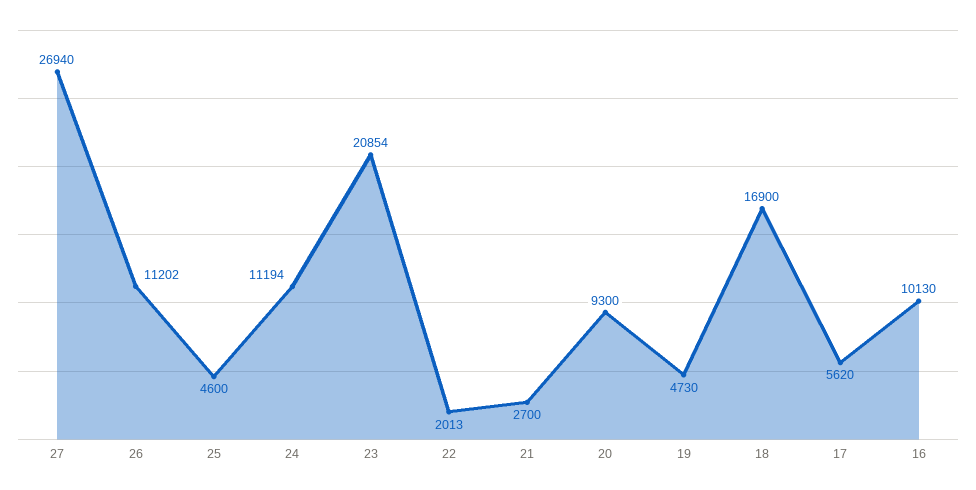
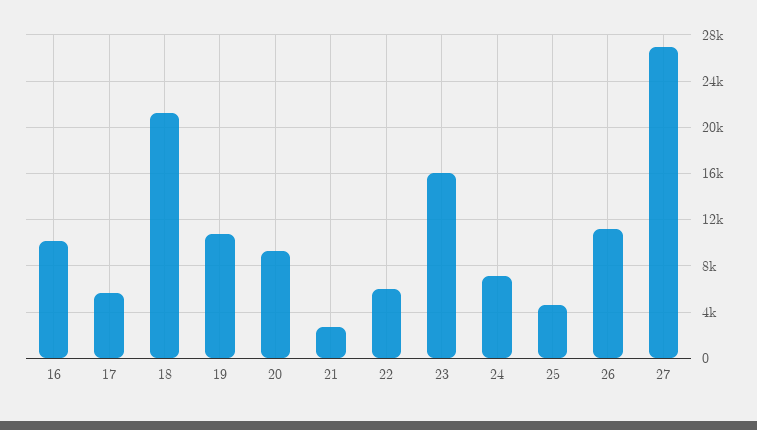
  {
    "27": 26940,
    "26": 11202,
    "25": 4600,
-   "24": 11194,
+   "24": 7000,
-   "23": 20854,
+   "23": 16000,
-   "22": 2013,
+   "22": 6000,
    "21": 2700,
    "20": 9300,
-   "19": 4730,
+   "19": 11000,
-   "18": 16900,
+   "18": 21000,
    "17": 5620,
    "16": 10130
  }

